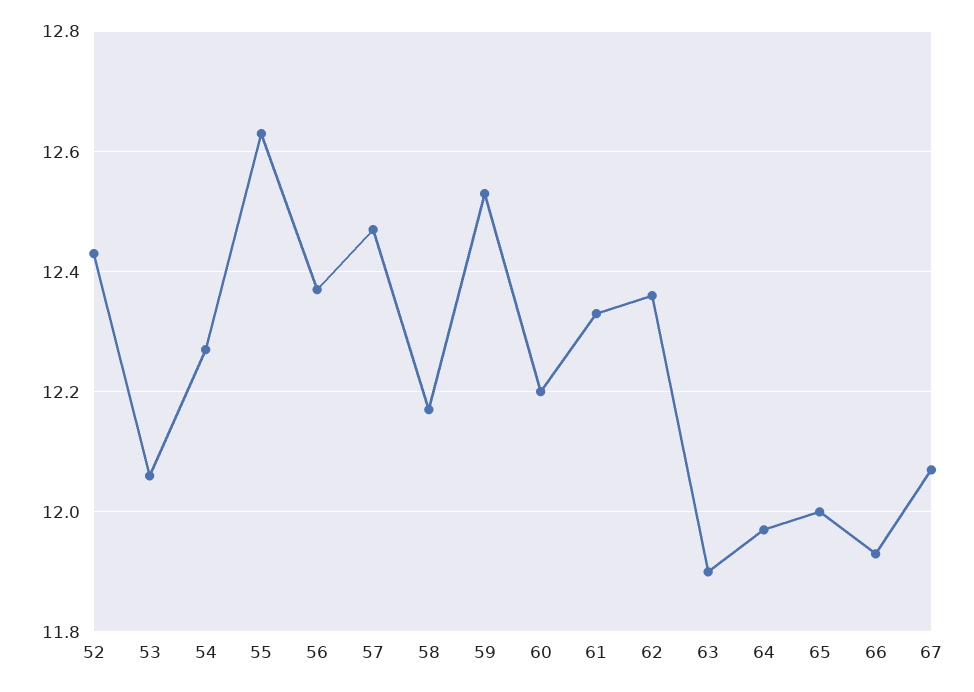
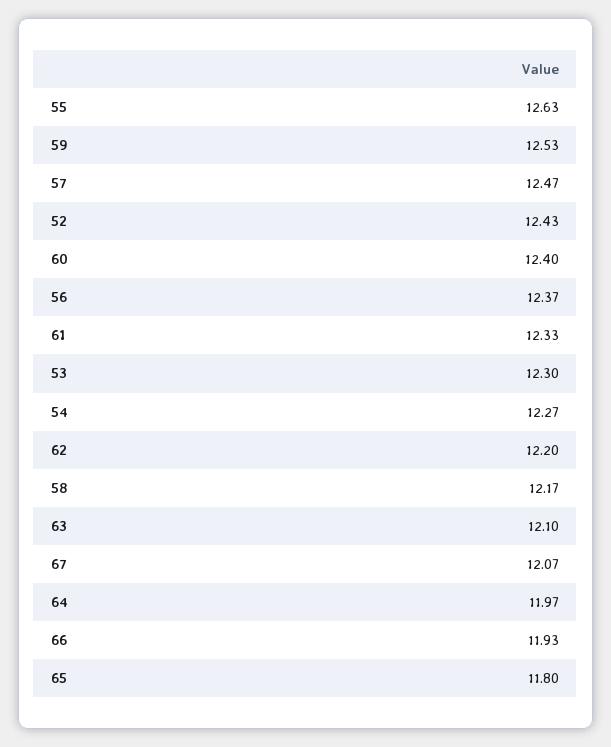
  {
    "52": 12.43,
-   "53": 12.05,
+   "53": 12.3,
    "54": 12.27,
    "55": 12.63,
    "56": 12.37,
    "57": 12.47,
    "58": 12.17,
    "59": 12.53,
-   "60": 12.2,
+   "60": 12.4,
    "61": 12.33,
-   "62": 12.35,
+   "62": 12.2,
-   "63": 11.9,
+   "63": 12.1,
    "64": 11.97,
-   "65": 12,
+   "65": 11.8,
    "66": 11.93,
    "67": 12.07
  }

